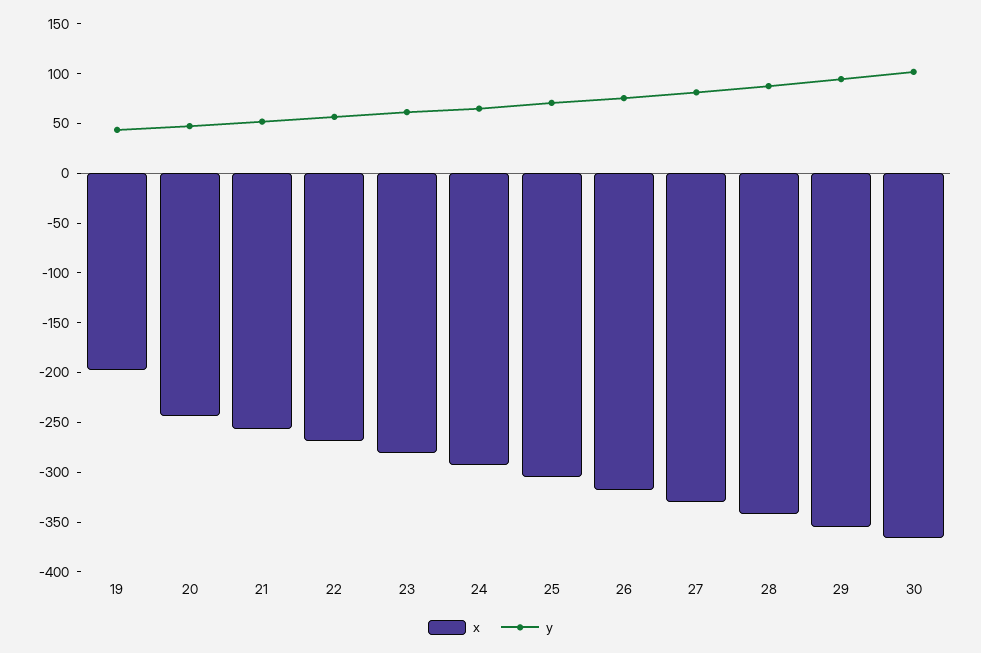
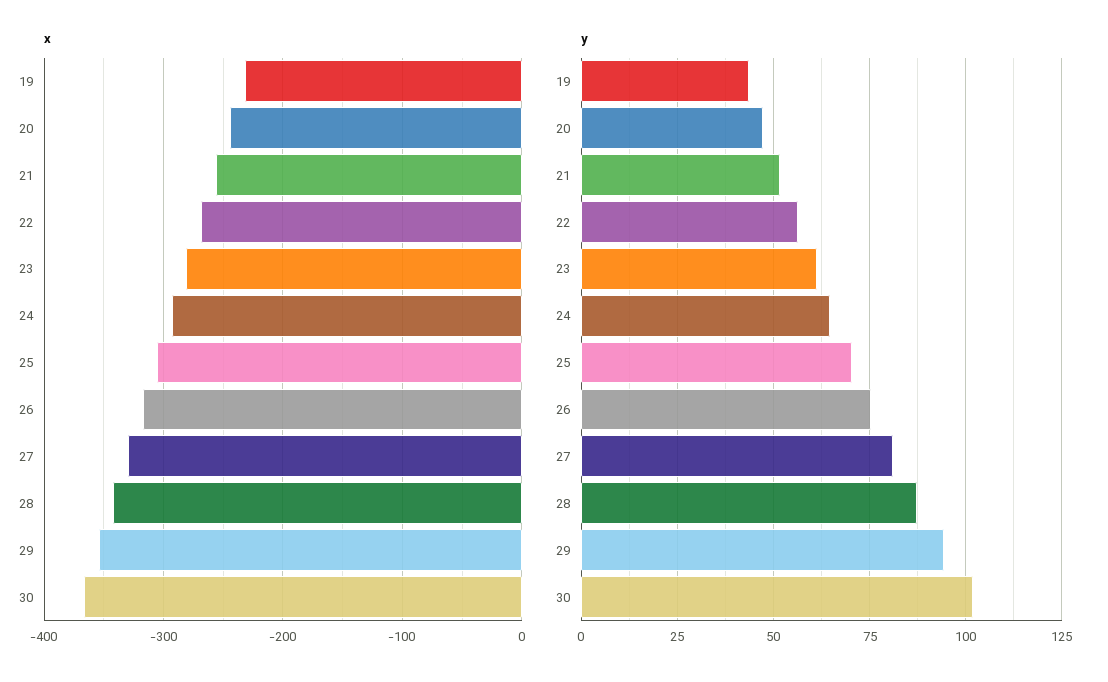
  {
    "x": {
-     "19": -200,
+     "19": -230,
      "20": -240,
      "21": -260,
      "22": -270,
      "23": -280,
      "24": -290,
      "25": -310,
      "26": -320,
      "27": -330,
      "28": -340,
      "29": -350,
      "30": -370
    },
    "y": {
      "19": 42.5,
      "20": 47.5,
      "21": 52.5,
      "22": 57.5,
      "23": 60,
      "24": 65,
      "25": 70,
      "26": 75,
      "27": 80,
      "28": 87.5,
      "29": 95,
      "30": 102.5
    }
  }

